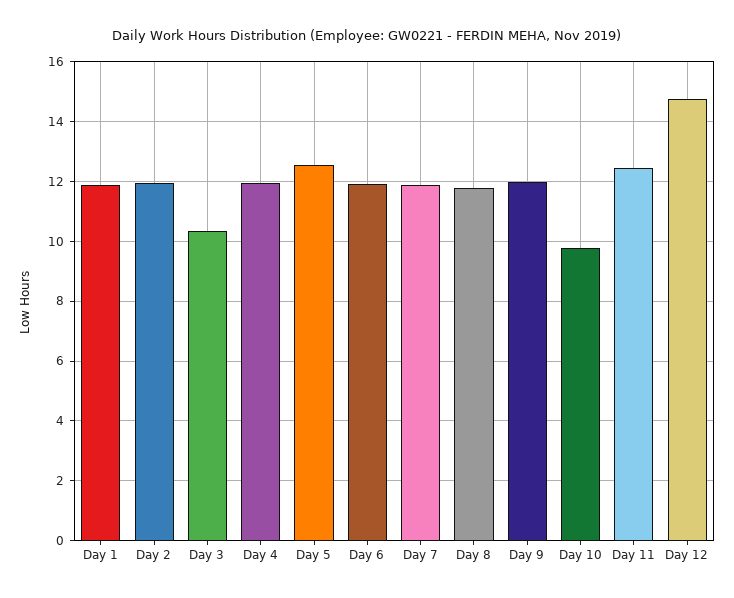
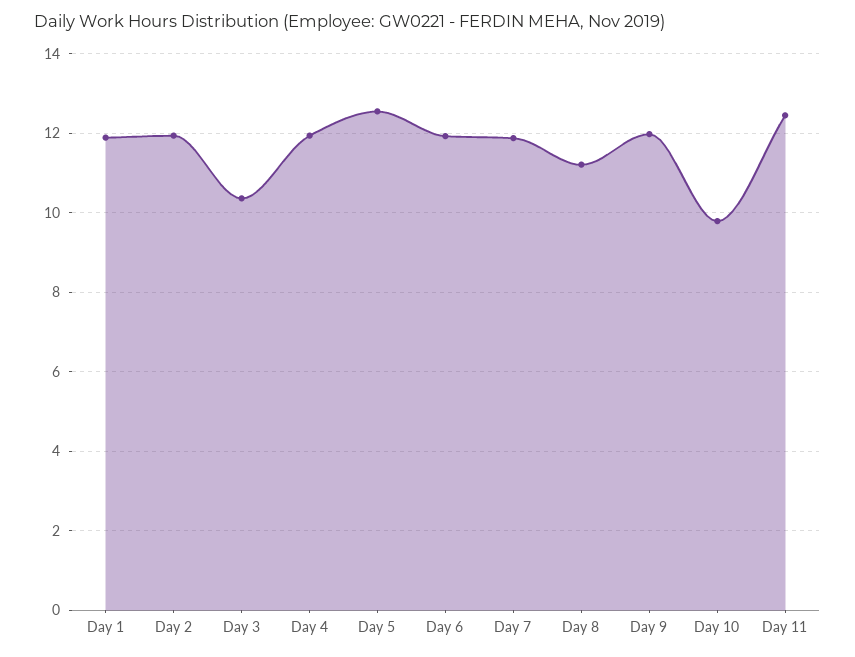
  {
    "Day 1": 11.8,
    "Day 2": 12,
    "Day 3": 10.4,
    "Day 4": 12,
    "Day 5": 12.6,
    "Day 6": 12,
    "Day 7": 11.8,
-   "Day 8": 11.75,
+   "Day 8": 11.2,
    "Day 9": 12,
    "Day 10": 9.8,
-   "Day 11": 12.4,
+   "Day 11": 12.4
-   "Day 12": 14.75
  }

